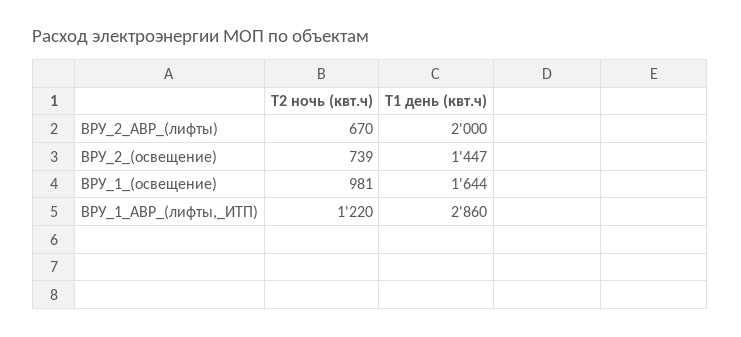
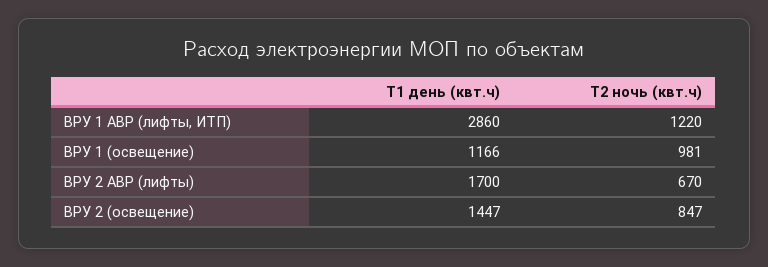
  {
    "Т2 ночь (квт.ч)": {
      "ВРУ_2_АВР_(лифты)": 670,
-     "ВРУ_2_(освещение)": 739,
+     "ВРУ_2_(освещение)": 847,
      "ВРУ_1_(освещение)": 981,
      "ВРУ_1_АВР_(лифты,_ИТП)": 1220
    },
    "Т1 день (квт.ч)": {
-     "ВРУ_2_АВР_(лифты)": 2000,
+     "ВРУ_2_АВР_(лифты)": 1700,
      "ВРУ_2_(освещение)": 1447,
-     "ВРУ_1_(освещение)": 1644,
+     "ВРУ_1_(освещение)": 1166,
      "ВРУ_1_АВР_(лифты,_ИТП)": 2860
    }
  }

